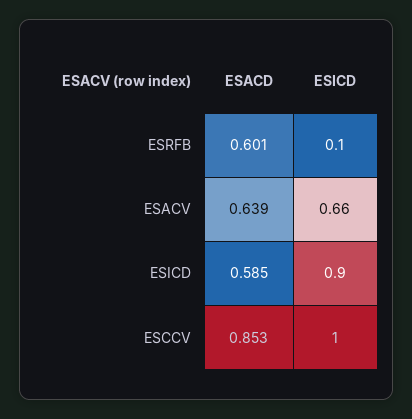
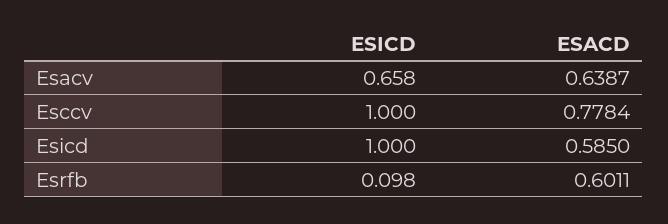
  {
    "ESACD": {
      "ESRFB": 0.6011,
      "ESACV": 0.6387,
      "ESICD": 0.585,
-     "ESCCV": 0.853
+     "ESCCV": 0.7784
    },
    "ESICD": {
      "ESRFB": 0.098,
      "ESACV": 0.658,
-     "ESICD": 0.9,
+     "ESICD": 1,
      "ESCCV": 1
    }
  }

